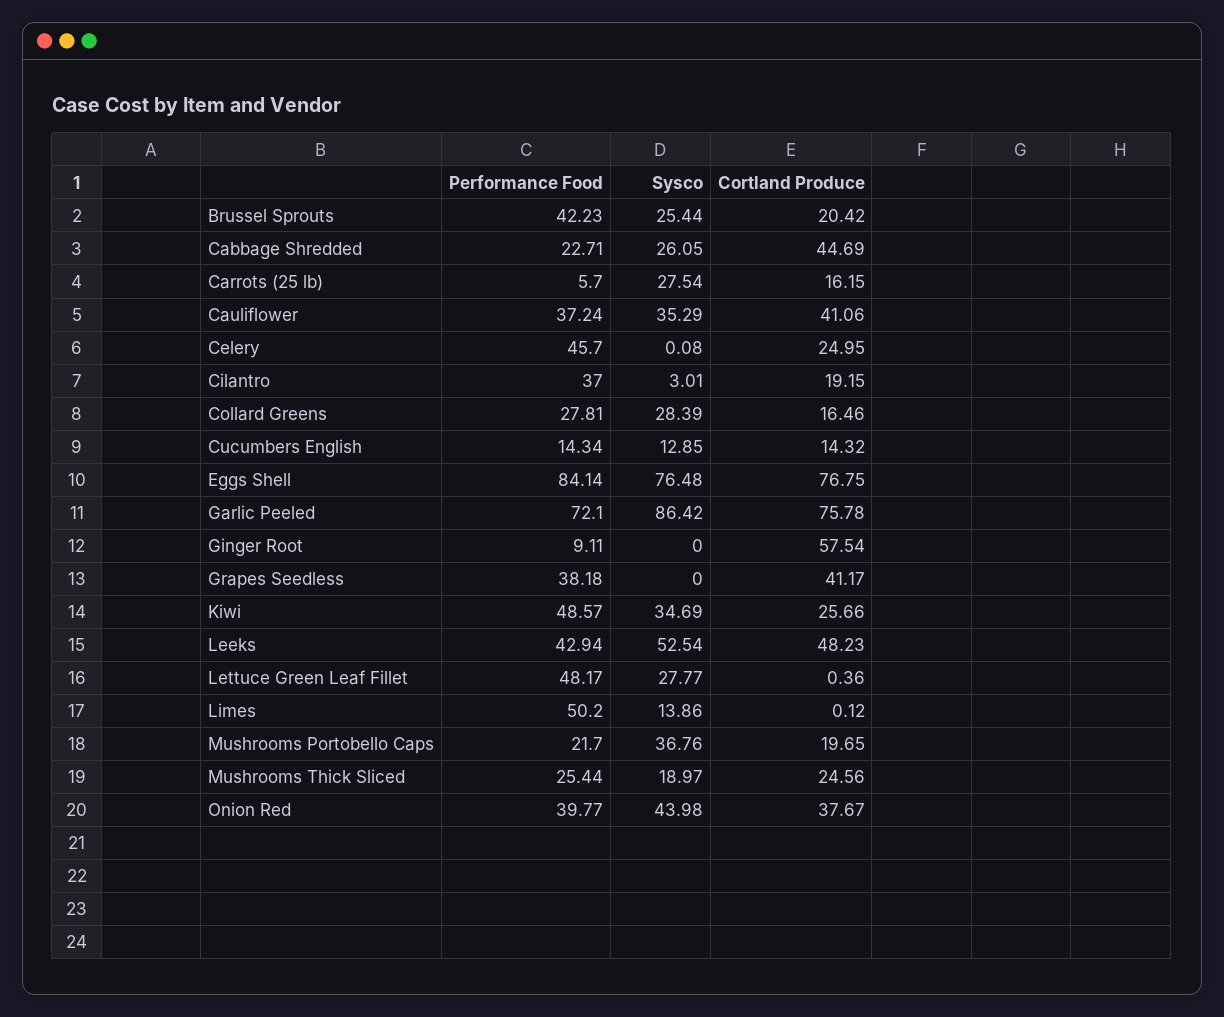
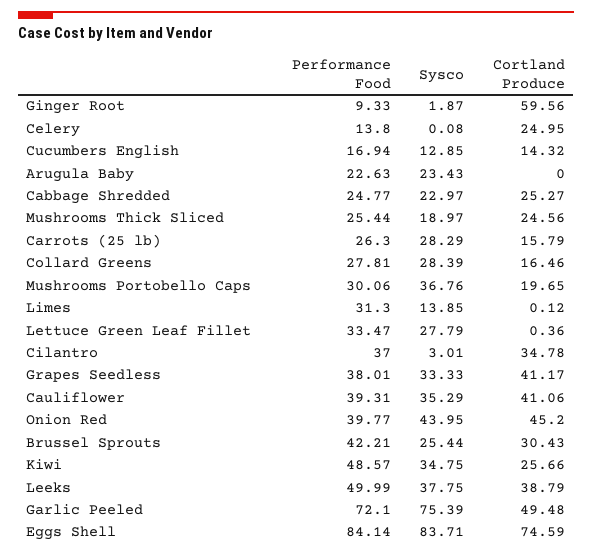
  {
    "Performance Food": {
-     "Brussel Sprouts": 42.23,
+     "Brussel Sprouts": 42.21,
-     "Cabbage Shredded": 22.71,
+     "Cabbage Shredded": 24.77,
-     "Carrots (25 lb)": 5.7,
+     "Carrots (25 lb)": 26.3,
-     "Cauliflower": 37.24,
+     "Cauliflower": 39.31,
-     "Celery": 45.7,
+     "Celery": 13.8,
      "Cilantro": 37,
      "Collard Greens": 27.81,
-     "Cucumbers English": 14.34,
+     "Cucumbers English": 16.94,
      "Eggs Shell": 84.14,
      "Garlic Peeled": 72.1,
-     "Ginger Root": 9.11,
+     "Ginger Root": 9.33,
-     "Grapes Seedless": 38.18,
+     "Grapes Seedless": 38.01,
      "Kiwi": 48.57,
-     "Leeks": 42.94,
+     "Leeks": 49.99,
-     "Lettuce Green Leaf Fillet": 48.17,
+     "Lettuce Green Leaf Fillet": 33.47,
-     "Limes": 50.2,
+     "Limes": 31.3,
-     "Mushrooms Portobello Caps": 21.7,
+     "Mushrooms Portobello Caps": 30.06,
      "Mushrooms Thick Sliced": 25.44,
-     "Onion Red": 39.77
+     "Onion Red": 39.77,
+     "Arugula Baby": 22.63
    },
    "Sysco": {
      "Brussel Sprouts": 25.44,
-     "Cabbage Shredded": 26.05,
+     "Cabbage Shredded": 22.97,
-     "Carrots (25 lb)": 27.54,
+     "Carrots (25 lb)": 28.29,
      "Cauliflower": 35.29,
      "Celery": 0.08,
      "Cilantro": 3.01,
      "Collard Greens": 28.39,
      "Cucumbers English": 12.85,
-     "Eggs Shell": 76.48,
+     "Eggs Shell": 83.71,
-     "Garlic Peeled": 86.42,
+     "Garlic Peeled": 75.39,
-     "Ginger Root": 0,
+     "Ginger Root": 1.87,
-     "Grapes Seedless": 0,
+     "Grapes Seedless": 33.33,
-     "Kiwi": 34.69,
+     "Kiwi": 34.75,
-     "Leeks": 52.54,
+     "Leeks": 37.75,
-     "Lettuce Green Leaf Fillet": 27.77,
+     "Lettuce Green Leaf Fillet": 27.79,
-     "Limes": 13.86,
+     "Limes": 13.85,
      "Mushrooms Portobello Caps": 36.76,
      "Mushrooms Thick Sliced": 18.97,
-     "Onion Red": 43.98
+     "Onion Red": 43.95,
+     "Arugula Baby": 23.43
    },
    "Cortland Produce": {
-     "Brussel Sprouts": 20.42,
+     "Brussel Sprouts": 30.43,
-     "Cabbage Shredded": 44.69,
+     "Cabbage Shredded": 25.27,
-     "Carrots (25 lb)": 16.15,
+     "Carrots (25 lb)": 15.79,
      "Cauliflower": 41.06,
      "Celery": 24.95,
-     "Cilantro": 19.15,
+     "Cilantro": 34.78,
      "Collard Greens": 16.46,
      "Cucumbers English": 14.32,
-     "Eggs Shell": 76.75,
+     "Eggs Shell": 74.59,
-     "Garlic Peeled": 75.78,
+     "Garlic Peeled": 49.48,
-     "Ginger Root": 57.54,
+     "Ginger Root": 59.56,
      "Grapes Seedless": 41.17,
      "Kiwi": 25.66,
-     "Leeks": 48.23,
+     "Leeks": 38.79,
      "Lettuce Green Leaf Fillet": 0.36,
      "Limes": 0.12,
      "Mushrooms Portobello Caps": 19.65,
      "Mushrooms Thick Sliced": 24.56,
-     "Onion Red": 37.67
+     "Onion Red": 45.2,
+     "Arugula Baby": 0
    }
  }

